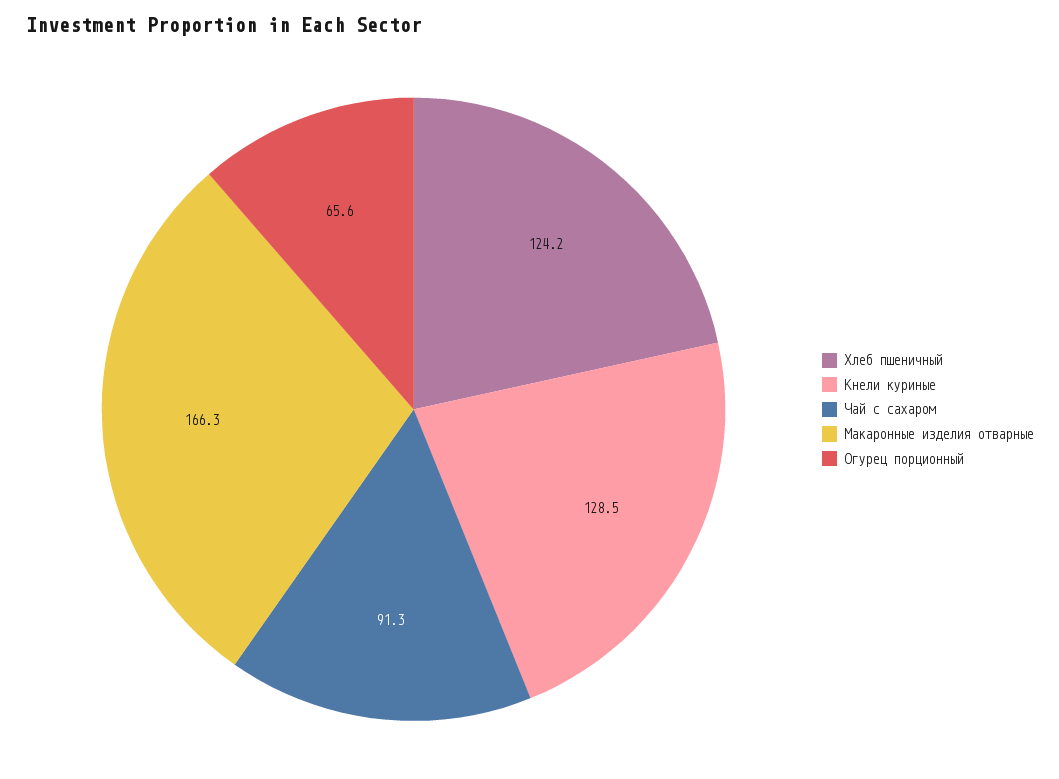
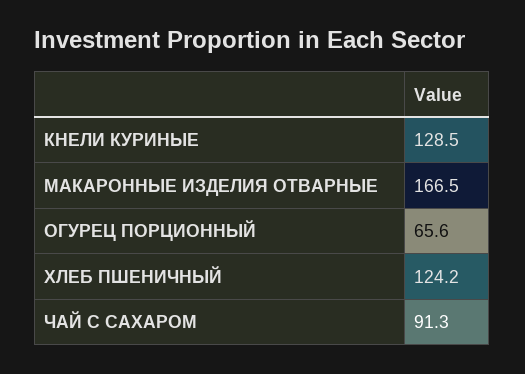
  {
    "Хлеб пшеничный": 124.2,
    "Кнели куриные": 128.5,
    "Чай с сахаром": 91.3,
-   "Макаронные изделия отварные": 166.3,
+   "Макаронные изделия отварные": 166.5,
    "Огурец порционный": 65.6
  }

